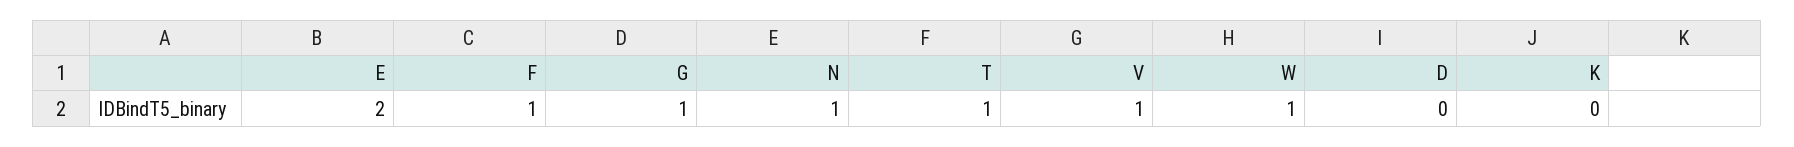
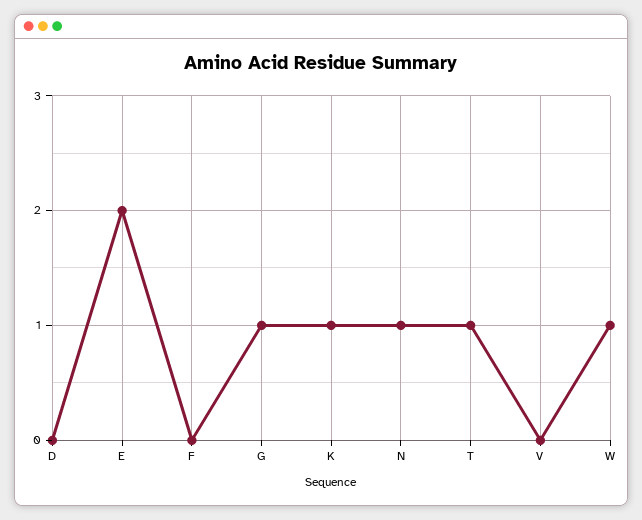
  {
    "E": 2,
-   "F": 1,
+   "F": 0,
    "G": 1,
    "N": 1,
    "T": 1,
-   "V": 1,
+   "V": 0,
    "W": 1,
    "D": 0,
-   "K": 0
+   "K": 1
  }

